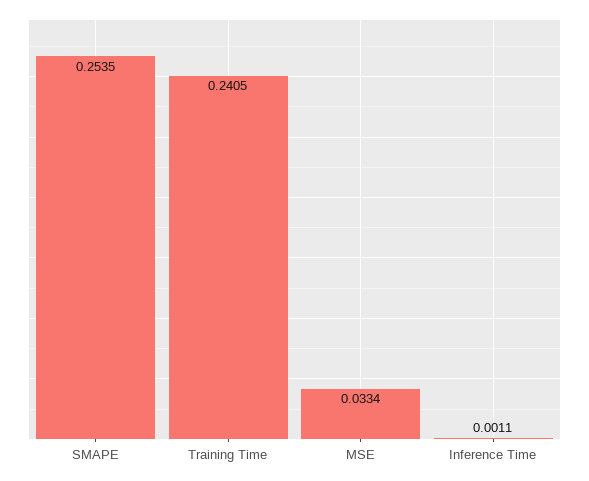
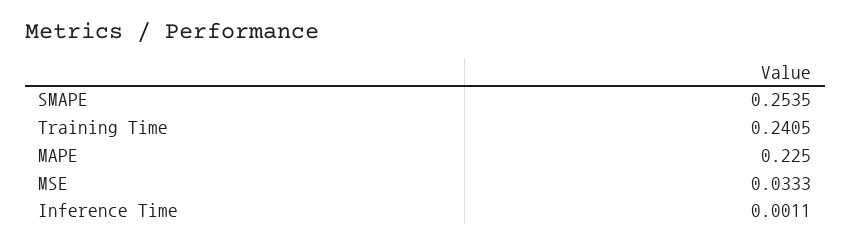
  {
    "SMAPE": 0.2535,
    "Training Time": 0.2405,
-   "MSE": 0.0334,
+   "MSE": 0.0333,
-   "Inference Time": 0.0011
+   "Inference Time": 0.0011,
+   "MAPE": 0.225
  }

